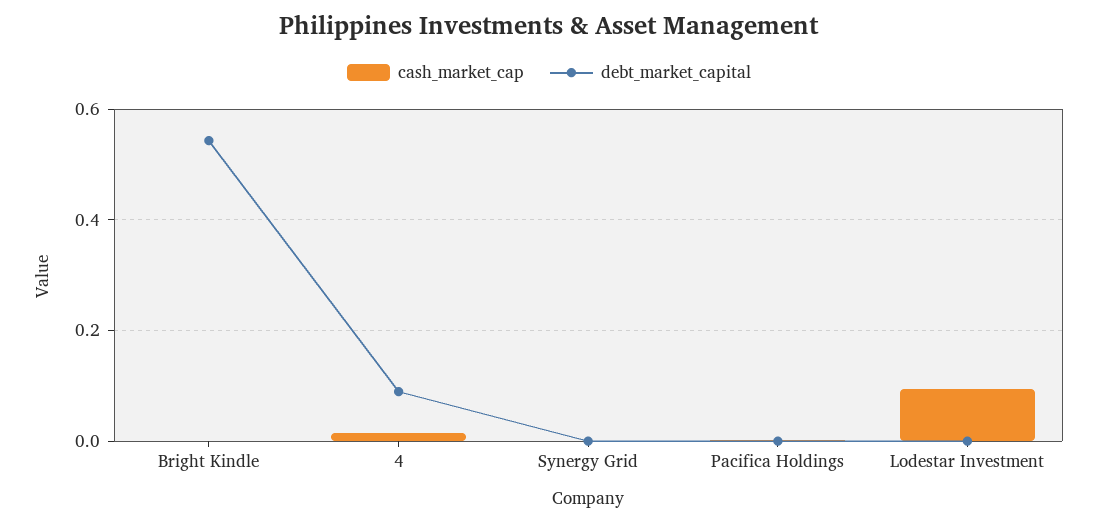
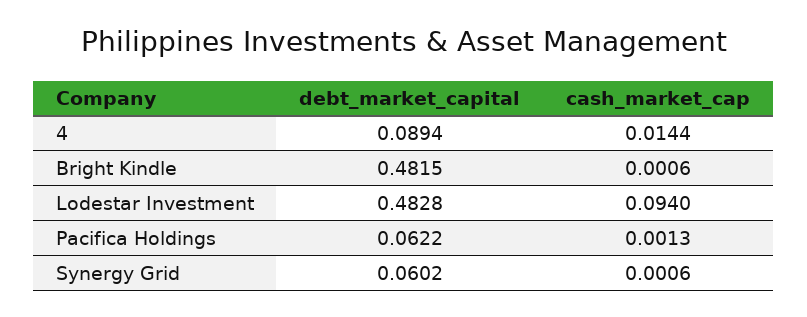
  {
    "cash_market_cap": {
      "Bright Kindle": 0.0006,
      "4": 0.0144,
      "Synergy Grid": 0.0006,
      "Pacifica Holdings": 0.0013,
      "Lodestar Investment": 0.094
    },
    "debt_market_capital": {
-     "Bright Kindle": 0.54,
+     "Bright Kindle": 0.4815,
      "4": 0.0894,
-     "Synergy Grid": 0,
+     "Synergy Grid": 0.0602,
-     "Pacifica Holdings": 0,
+     "Pacifica Holdings": 0.0622,
-     "Lodestar Investment": 0
+     "Lodestar Investment": 0.4828
    }
  }

